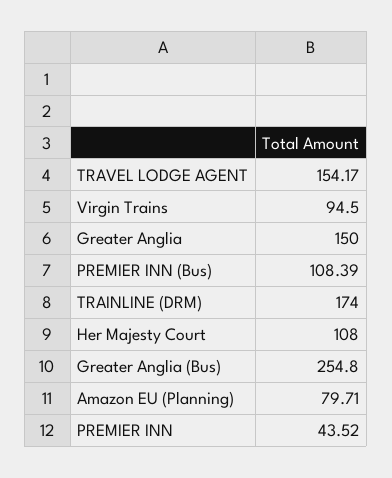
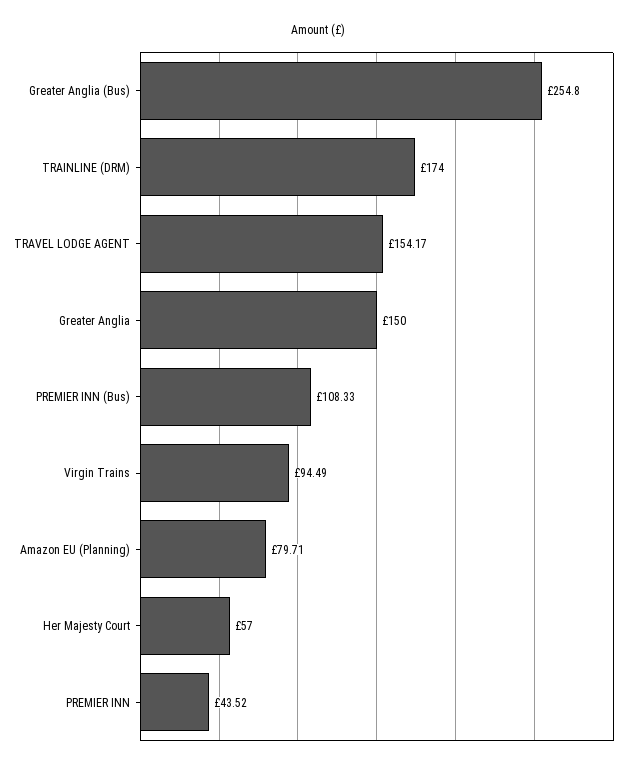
  {
    "TRAVEL LODGE AGENT": 154.17,
-   "Virgin Trains": 94.5,
+   "Virgin Trains": 94.49,
    "Greater Anglia": 150,
-   "PREMIER INN (Bus)": 108.39,
+   "PREMIER INN (Bus)": 108.33,
    "TRAINLINE (DRM)": 174,
-   "Her Majesty Court": 108,
+   "Her Majesty Court": 57,
    "Greater Anglia (Bus)": 254.8,
    "Amazon EU (Planning)": 79.71,
    "PREMIER INN": 43.52
  }

